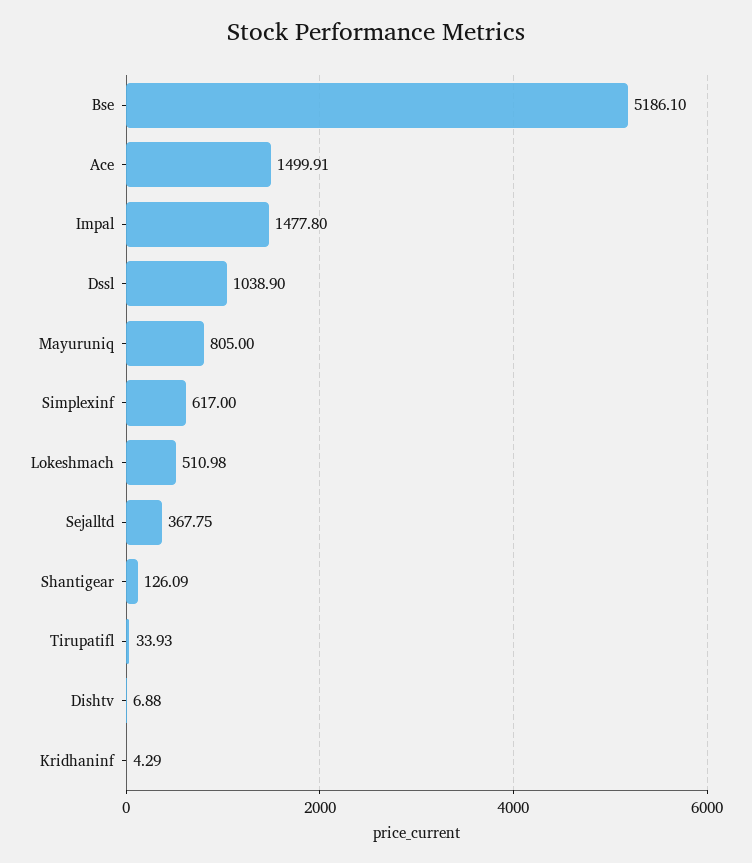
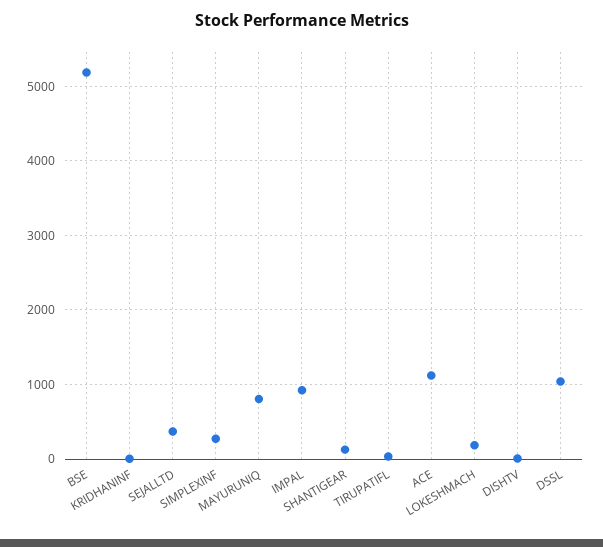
  {
    "Bse": 5186.1,
-   "Ace": 1499.91,
+   "Ace": 1100,
-   "Impal": 1477.8,
+   "Impal": 900,
    "Dssl": 1038.9,
    "Mayuruniq": 805,
-   "Simplexinf": 617,
+   "Simplexinf": 300,
-   "Lokeshmach": 510.98,
+   "Lokeshmach": 200,
    "Sejalltd": 367.75,
    "Shantigear": 126.09,
    "Tirupatifl": 33.93,
    "Dishtv": 6.88,
    "Kridhaninf": 4.29
  }

